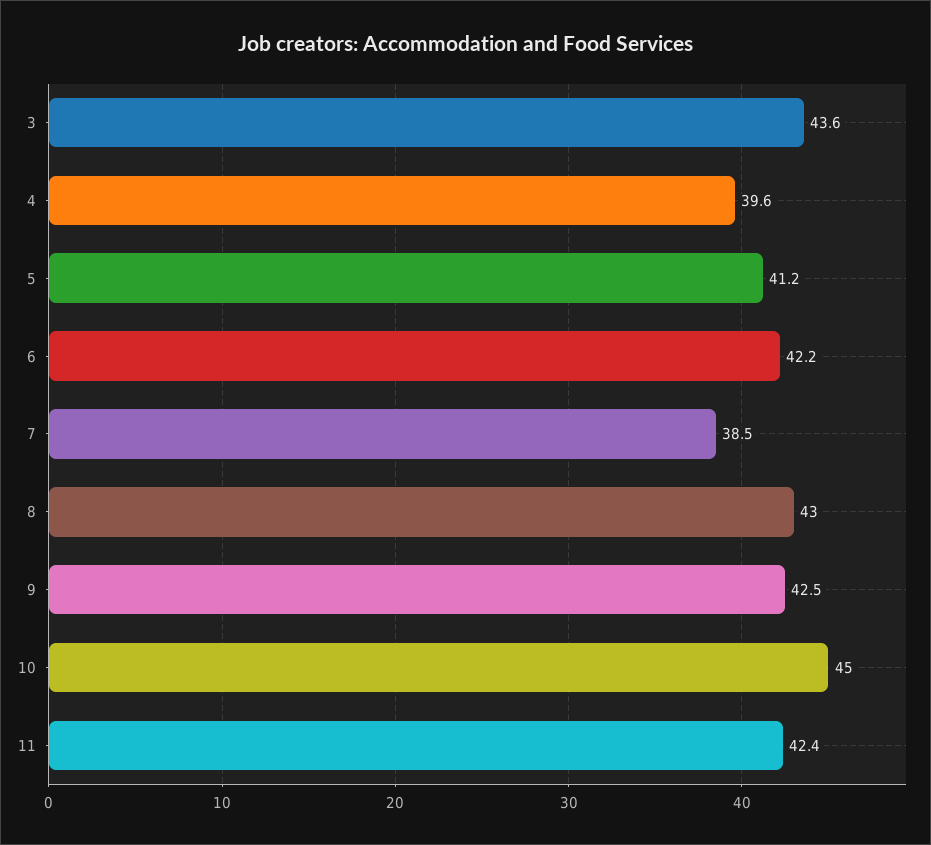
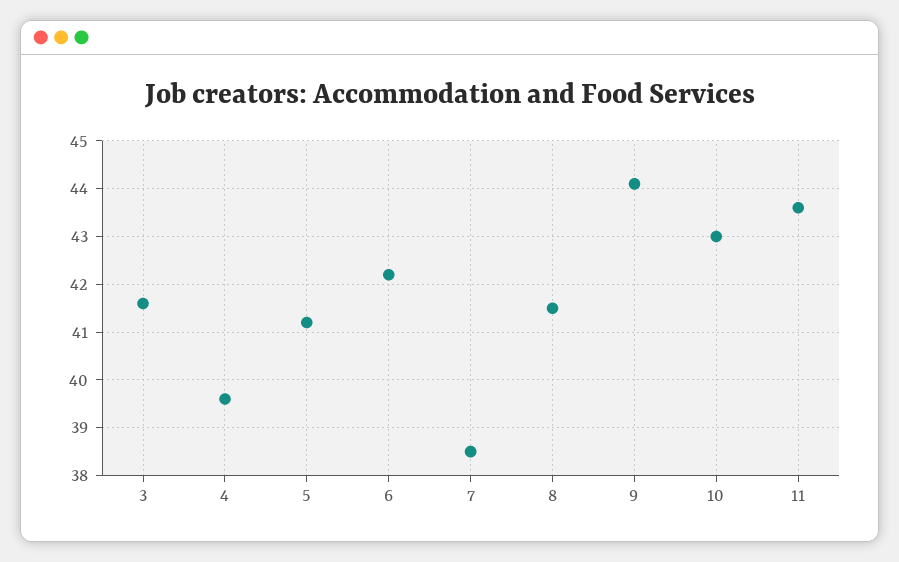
  {
-   "3": 43.6,
+   "3": 41.5,
    "4": 39.6,
    "5": 41.2,
    "6": 42.2,
    "7": 38.5,
-   "8": 43,
+   "8": 41.5,
-   "9": 42.5,
+   "9": 44,
-   "10": 45,
+   "10": 43,
-   "11": 42.4
+   "11": 43.5
  }

